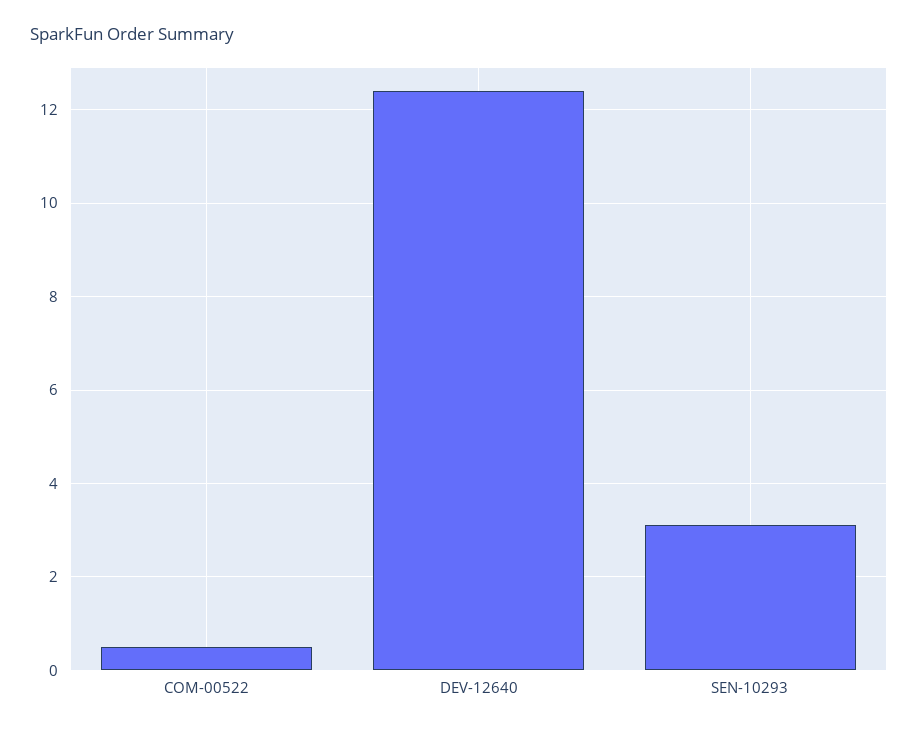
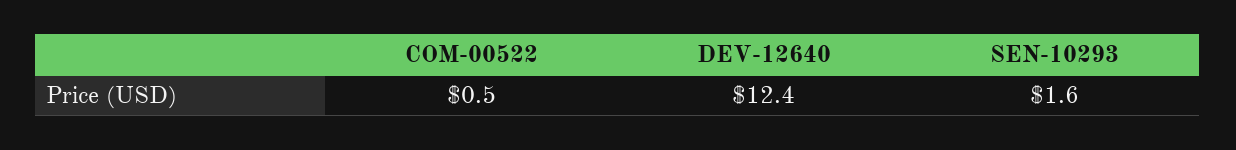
  {
    "COM-00522": 0.5,
    "DEV-12640": 12.4,
-   "SEN-10293": 3
+   "SEN-10293": 1.6
  }

